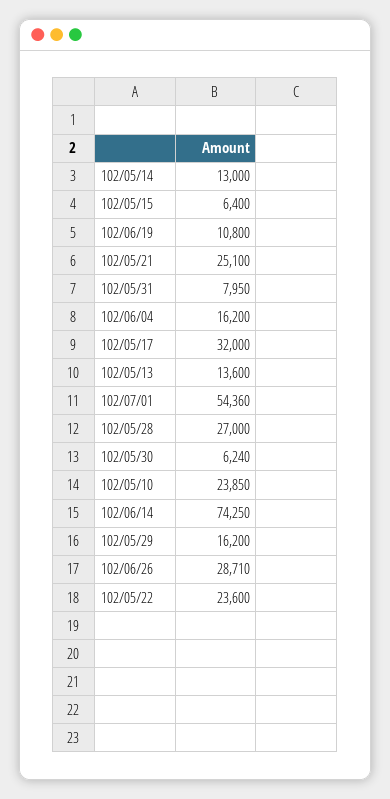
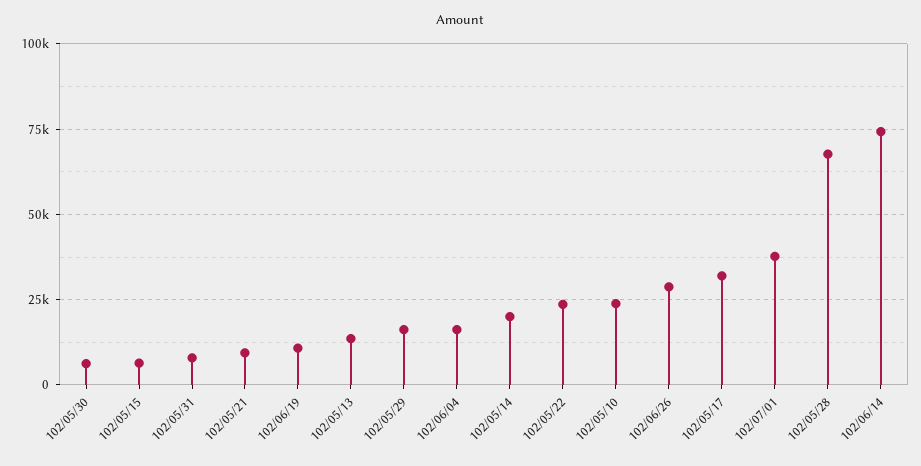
  {
-   "102/05/14": 13000,
+   "102/05/14": 20000,
    "102/05/15": 6400,
    "102/06/19": 10800,
-   "102/05/21": 25100,
+   "102/05/21": 10000,
    "102/05/31": 7950,
    "102/06/04": 16200,
    "102/05/17": 32000,
    "102/05/13": 13600,
-   "102/07/01": 54360,
+   "102/07/01": 37500,
-   "102/05/28": 27000,
+   "102/05/28": 67500,
    "102/05/30": 6240,
    "102/05/10": 23850,
    "102/06/14": 74250,
    "102/05/29": 16200,
    "102/06/26": 28710,
    "102/05/22": 23600
  }

